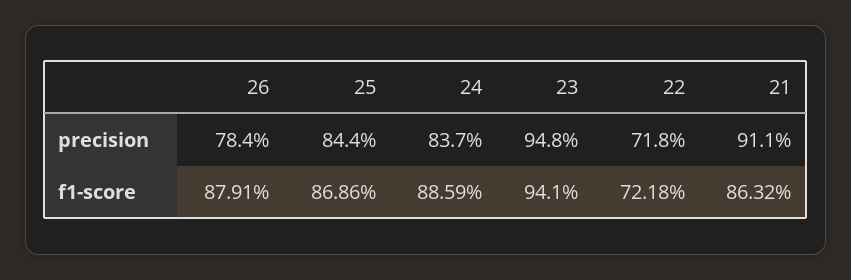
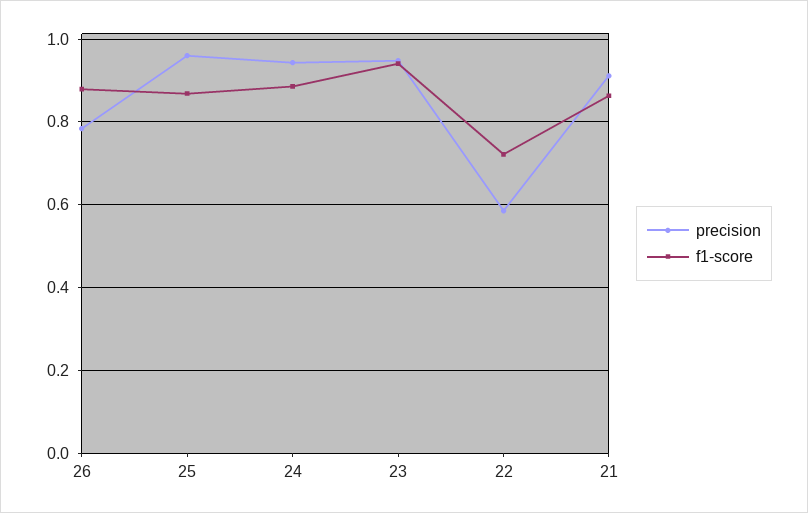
  {
    "precision": {
      "26": 0.784,
-     "25": 0.844,
+     "25": 0.96,
-     "24": 0.837,
+     "24": 0.94,
      "23": 0.948,
-     "22": 0.718,
+     "22": 0.58,
      "21": 0.911
    },
    "f1-score": {
      "26": 0.8791,
      "25": 0.8686,
      "24": 0.8859,
      "23": 0.941,
      "22": 0.7218,
      "21": 0.8632
    }
  }

